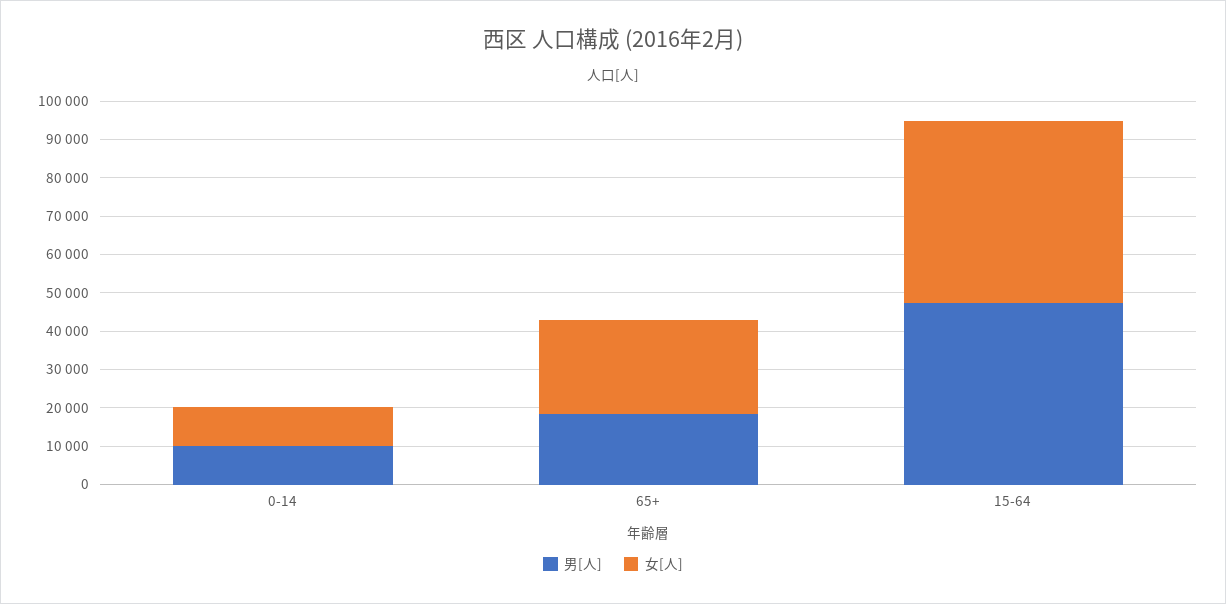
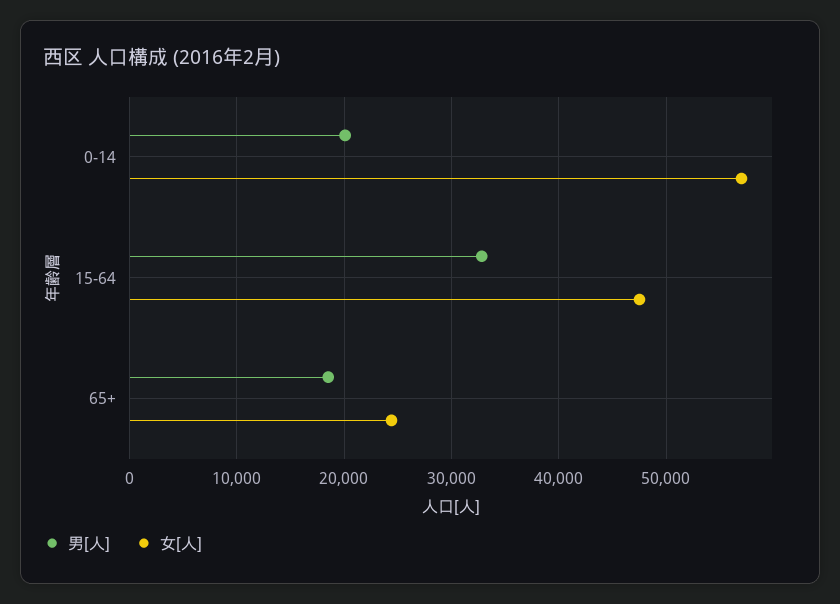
  {
    "男[人]": {
-     "0-14": 10000,
+     "0-14": 20000,
      "65+": 19000,
-     "15-64": 47500
+     "15-64": 33000
    },
    "女[人]": {
-     "0-14": 10000,
+     "0-14": 57000,
      "65+": 24000,
      "15-64": 48000
    }
  }

